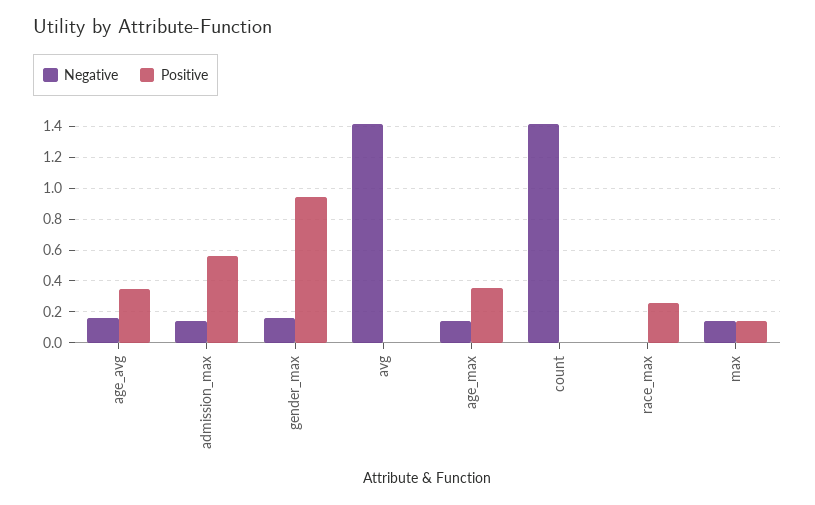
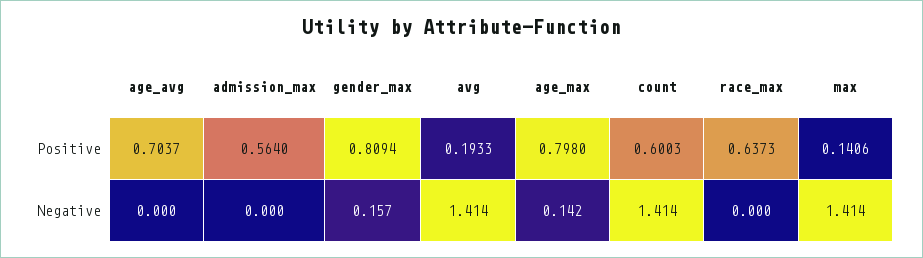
  {
    "Negative": {
-     "age_avg": 0.15,
+     "age_avg": 0,
-     "admission_max": 0.15,
+     "admission_max": 0,
      "gender_max": 0.157,
      "avg": 1.414,
      "age_max": 0.142,
      "count": 1.414,
      "race_max": 0,
-     "max": 0.15
+     "max": 1.414
    },
    "Positive": {
-     "age_avg": 0.35,
+     "age_avg": 0.7037,
      "admission_max": 0.564,
-     "gender_max": 0.95,
+     "gender_max": 0.8094,
-     "avg": 0,
+     "avg": 0.1933,
-     "age_max": 0.35,
+     "age_max": 0.798,
-     "count": 0,
+     "count": 0.6003,
-     "race_max": 0.25,
+     "race_max": 0.6373,
      "max": 0.1406
    }
  }

